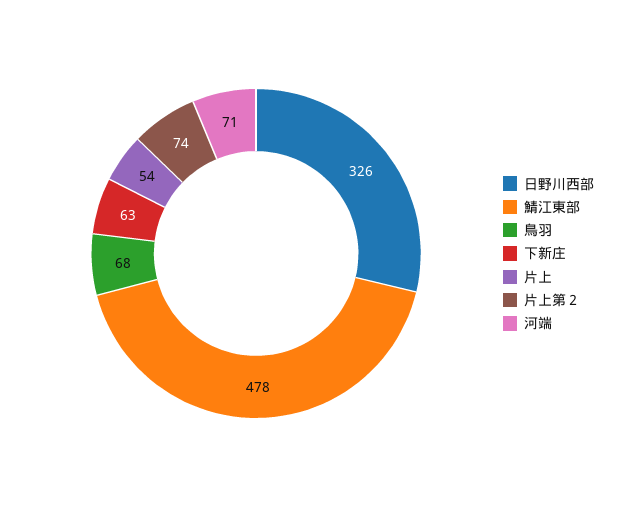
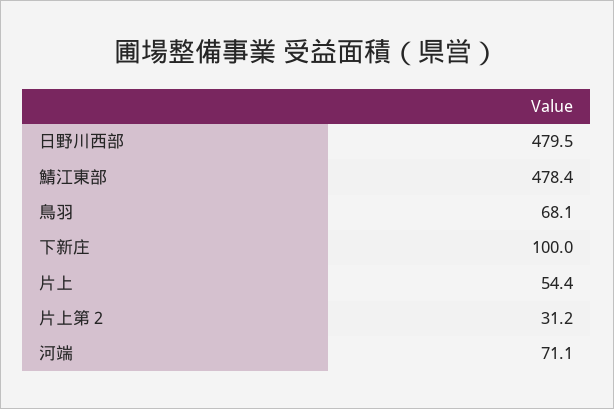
  {
-   "日野川西部": 326,
+   "日野川西部": 479.5,
    "鯖江東部": 478.4,
    "鳥羽": 68.1,
-   "下新庄": 63,
+   "下新庄": 100,
    "片上": 54.4,
-   "片上第２": 74,
+   "片上第２": 31.2,
    "河端": 71.1
  }

